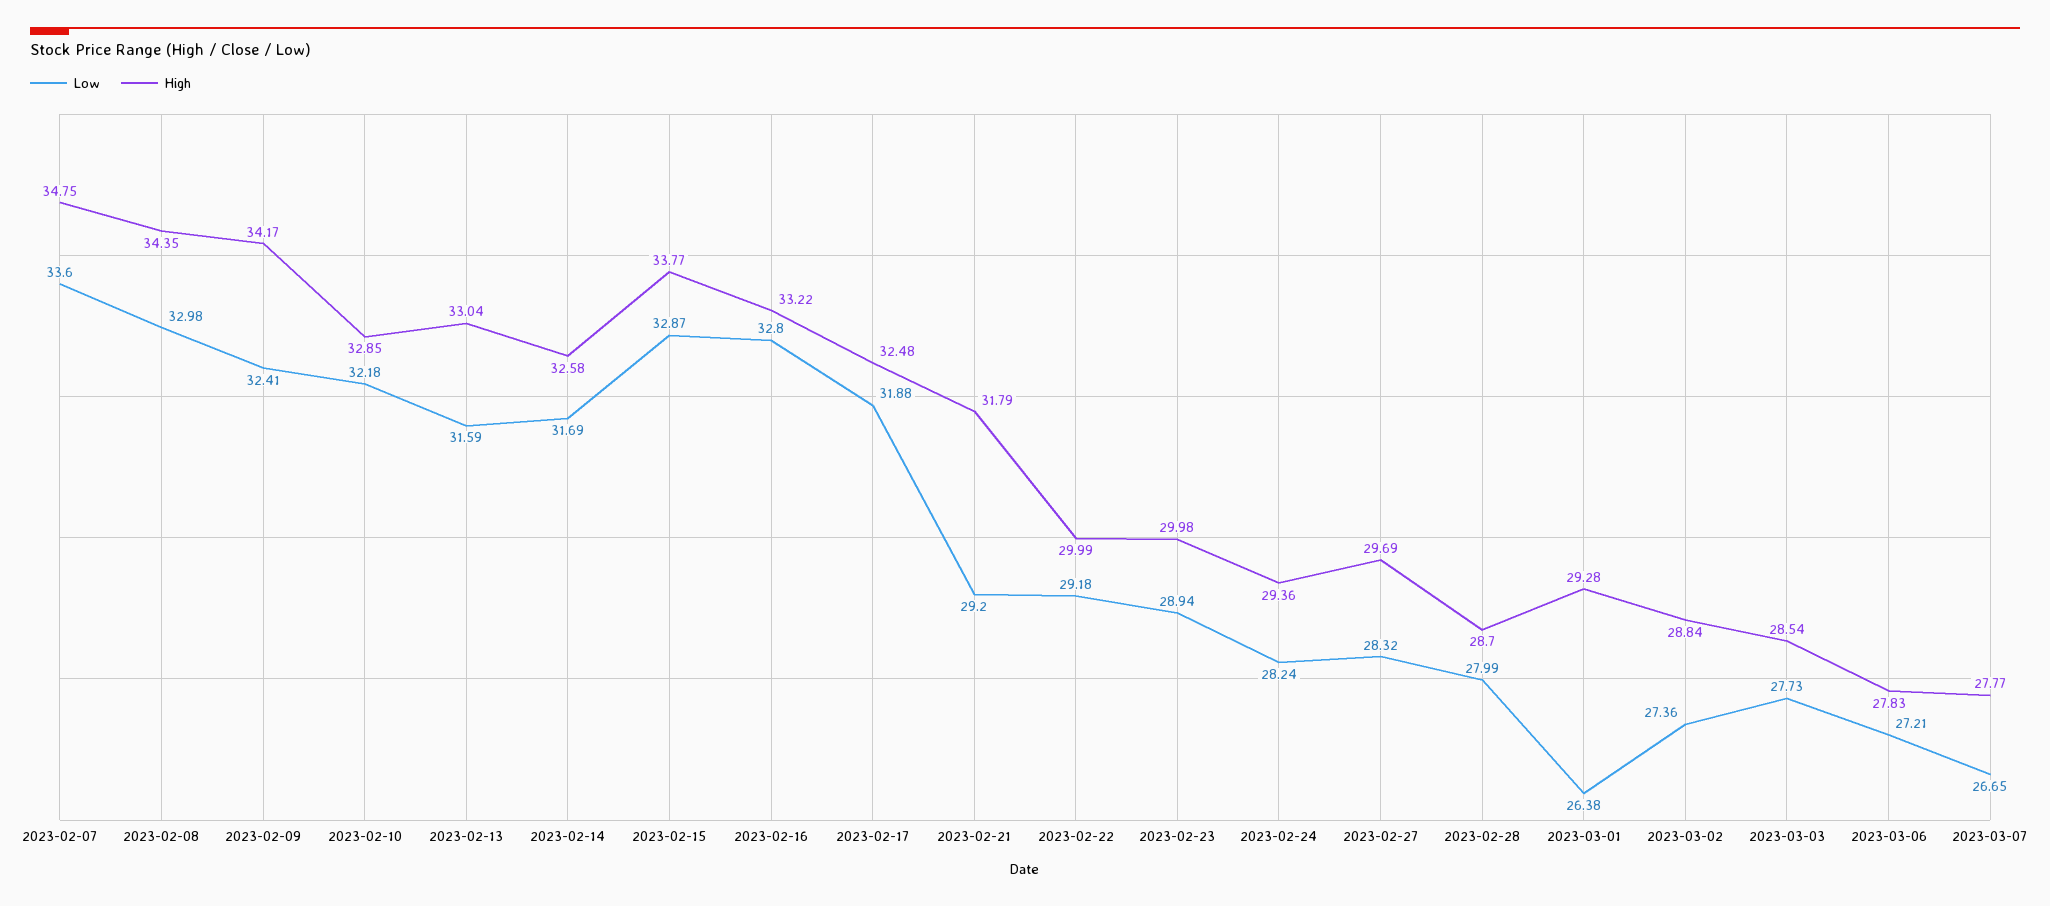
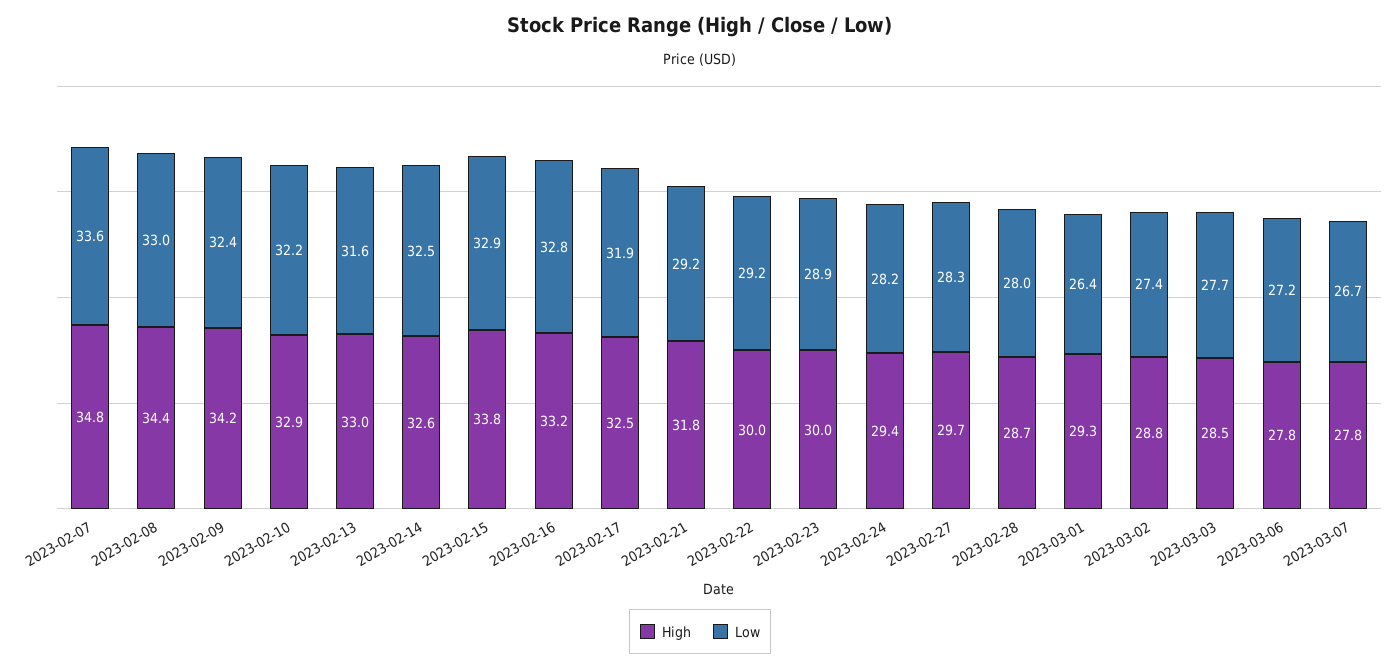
  {
    "Low": {
      "2023-02-07": 33.6,
      "2023-02-08": 32.98,
      "2023-02-09": 32.41,
      "2023-02-10": 32.18,
      "2023-02-13": 31.59,
-     "2023-02-14": 31.69,
+     "2023-02-14": 32.5,
      "2023-02-15": 32.87,
      "2023-02-16": 32.8,
      "2023-02-17": 31.88,
      "2023-02-21": 29.2,
      "2023-02-22": 29.18,
      "2023-02-23": 28.94,
      "2023-02-24": 28.24,
      "2023-02-27": 28.32,
      "2023-02-28": 27.99,
      "2023-03-01": 26.38,
      "2023-03-02": 27.36,
      "2023-03-03": 27.73,
      "2023-03-06": 27.21,
      "2023-03-07": 26.65
    },
    "High": {
      "2023-02-07": 34.75,
      "2023-02-08": 34.35,
      "2023-02-09": 34.17,
      "2023-02-10": 32.85,
      "2023-02-13": 33.04,
      "2023-02-14": 32.58,
      "2023-02-15": 33.77,
      "2023-02-16": 33.22,
      "2023-02-17": 32.48,
      "2023-02-21": 31.79,
      "2023-02-22": 29.99,
      "2023-02-23": 29.98,
      "2023-02-24": 29.36,
      "2023-02-27": 29.69,
      "2023-02-28": 28.7,
      "2023-03-01": 29.28,
      "2023-03-02": 28.84,
      "2023-03-03": 28.54,
      "2023-03-06": 27.83,
      "2023-03-07": 27.77
    }
  }

